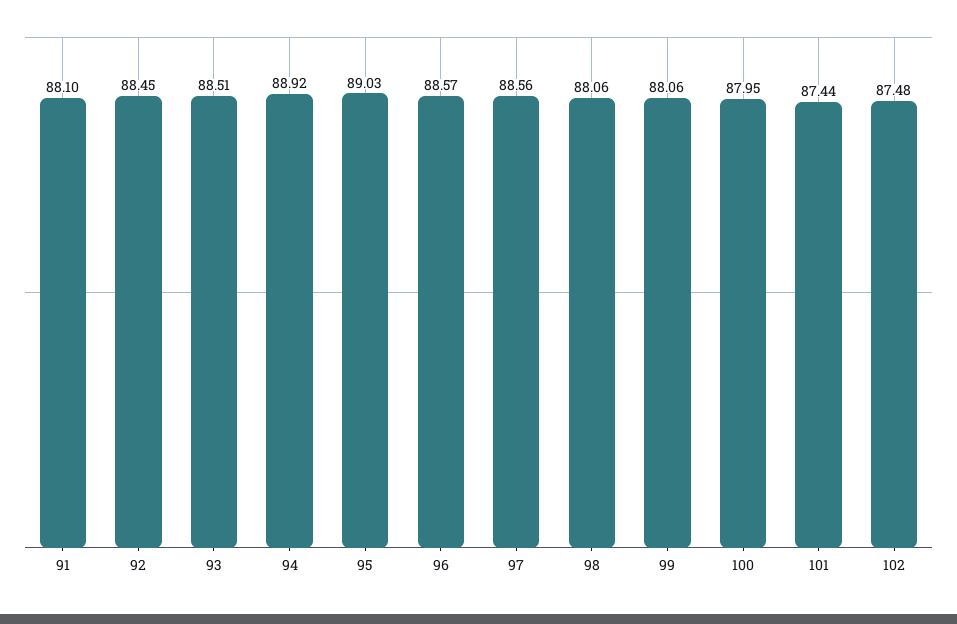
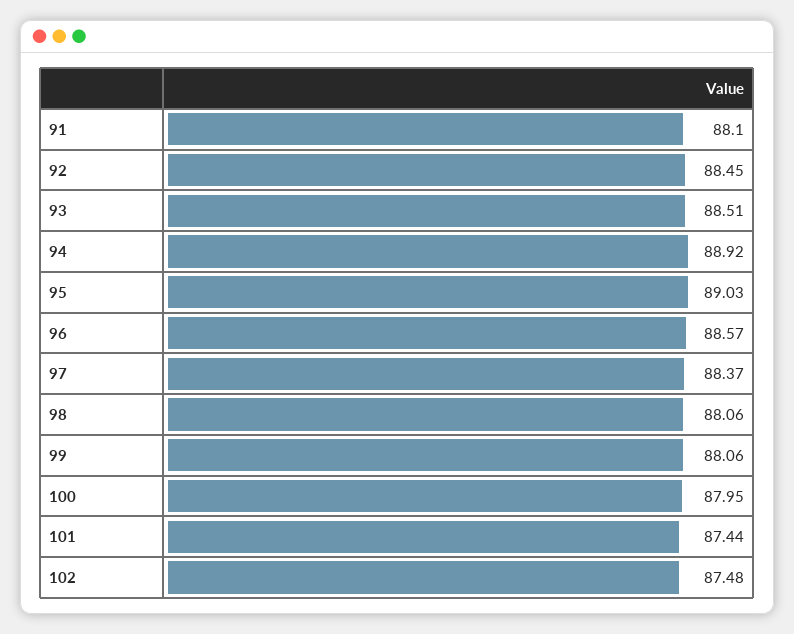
  {
    "91": 88.1,
    "92": 88.45,
    "93": 88.51,
    "94": 88.92,
    "95": 89.03,
    "96": 88.57,
-   "97": 88.56,
+   "97": 88.37,
    "98": 88.06,
    "99": 88.06,
    "100": 87.95,
    "101": 87.44,
    "102": 87.48
  }

